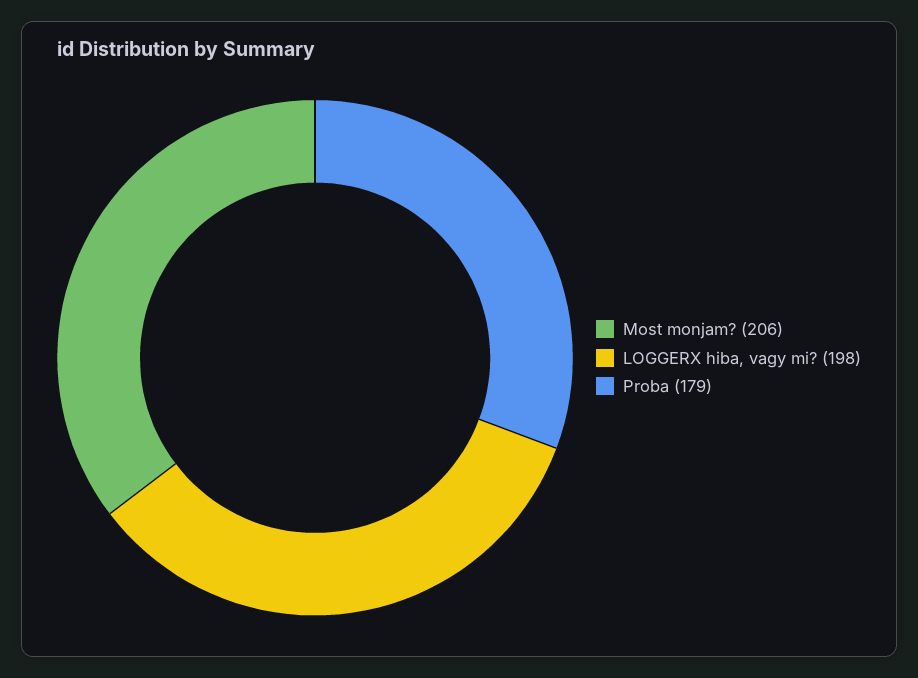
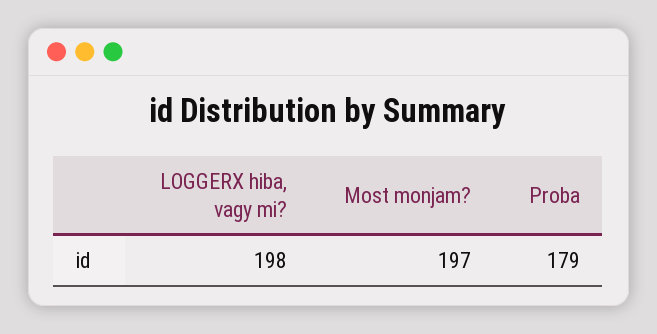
  {
-   "Most monjam?": 206,
+   "Most monjam?": 197,
    "LOGGERX hiba, vagy mi?": 198,
    "Proba": 179
  }

